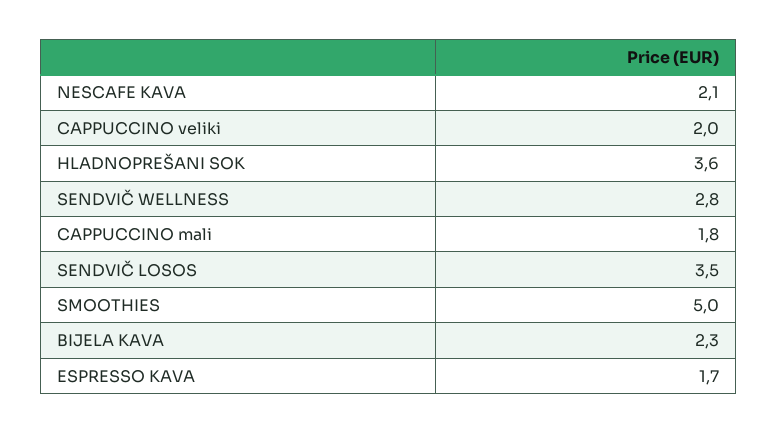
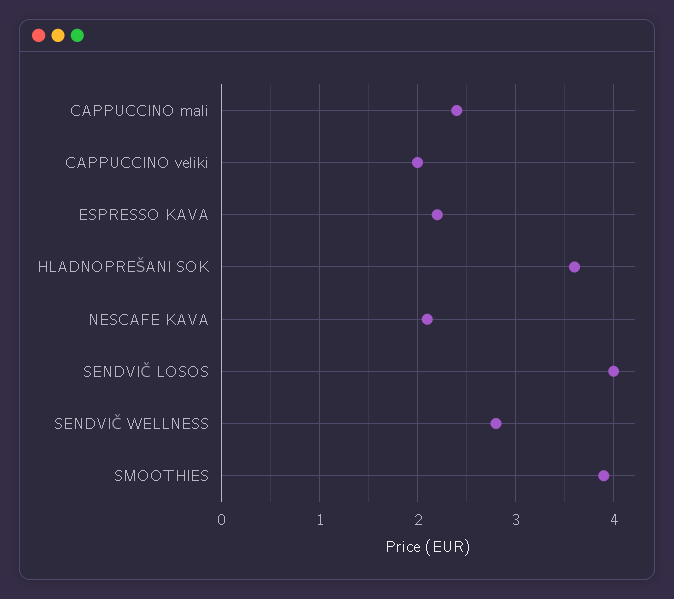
  {
    "NESCAFE KAVA": 2.1,
    "CAPPUCCINO veliki": 2,
    "HLADNOPREŠANI SOK": 3.6,
    "SENDVIČ WELLNESS": 2.8,
-   "CAPPUCCINO mali": 1.8,
+   "CAPPUCCINO mali": 2.4,
-   "SENDVIČ LOSOS": 3.5,
+   "SENDVIČ LOSOS": 4,
-   "SMOOTHIES": 5,
+   "SMOOTHIES": 3.9,
-   "BIJELA KAVA": 2.3,
-   "ESPRESSO KAVA": 1.7
+   "ESPRESSO KAVA": 2.2
  }

